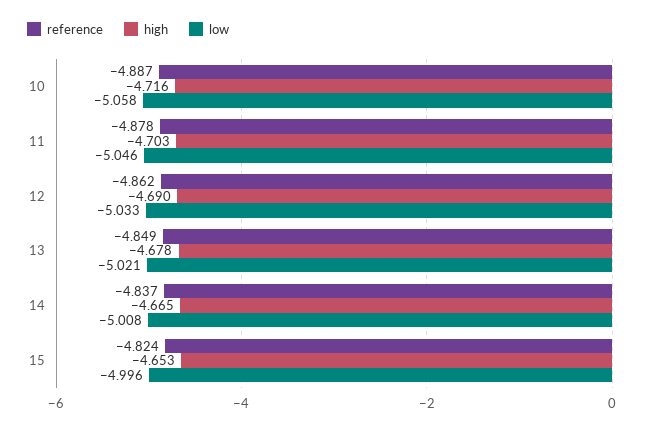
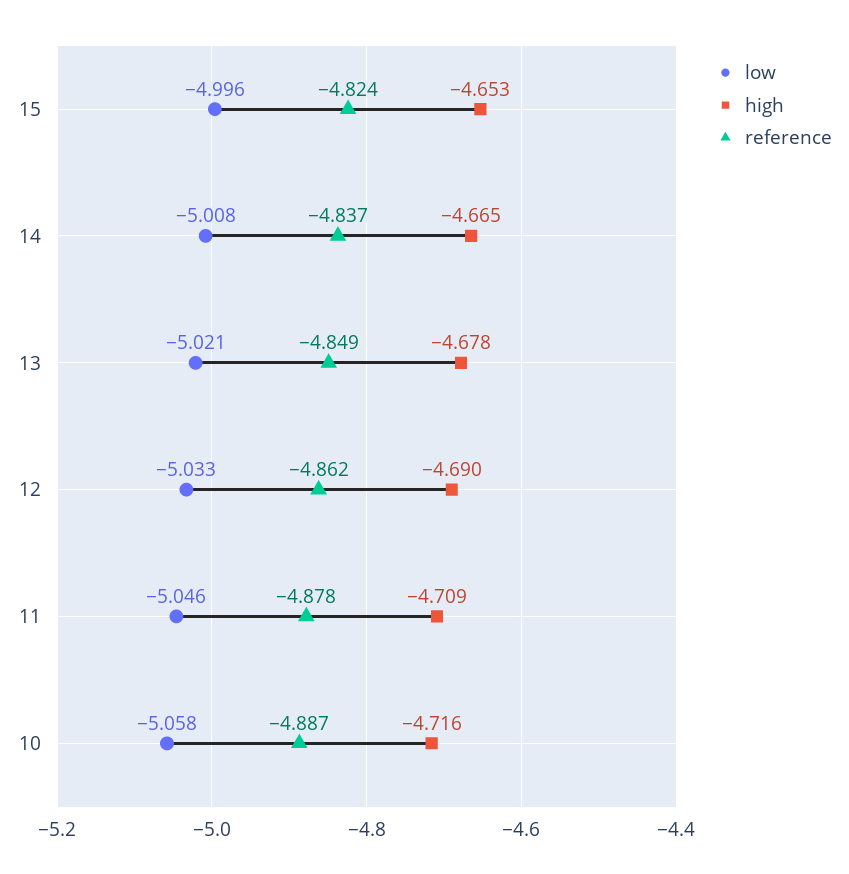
  {
    "reference": {
      "10": -4.887,
      "11": -4.878,
      "12": -4.862,
      "13": -4.849,
      "14": -4.837,
      "15": -4.824
    },
    "high": {
      "10": -4.716,
-     "11": -4.703,
+     "11": -4.709,
      "12": -4.69,
      "13": -4.678,
      "14": -4.665,
      "15": -4.653
    },
    "low": {
      "10": -5.058,
      "11": -5.046,
      "12": -5.033,
      "13": -5.021,
      "14": -5.008,
      "15": -4.996
    }
  }

